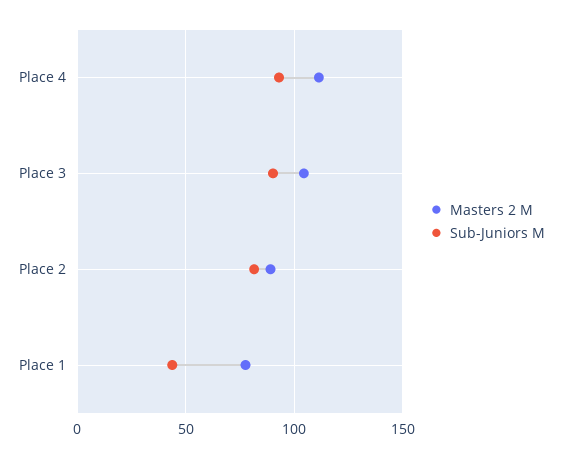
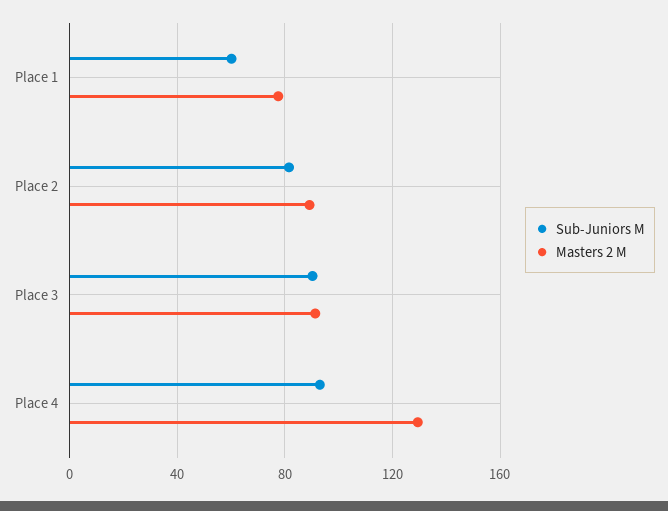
  {
    "Masters 2 M": {
-     "Place 4": 110,
+     "Place 4": 130,
-     "Place 3": 105,
+     "Place 3": 90,
      "Place 2": 90,
      "Place 1": 80
    },
    "Sub-Juniors M": {
      "Place 4": 95,
      "Place 3": 90,
      "Place 2": 80,
-     "Place 1": 45
+     "Place 1": 60
    }
  }

